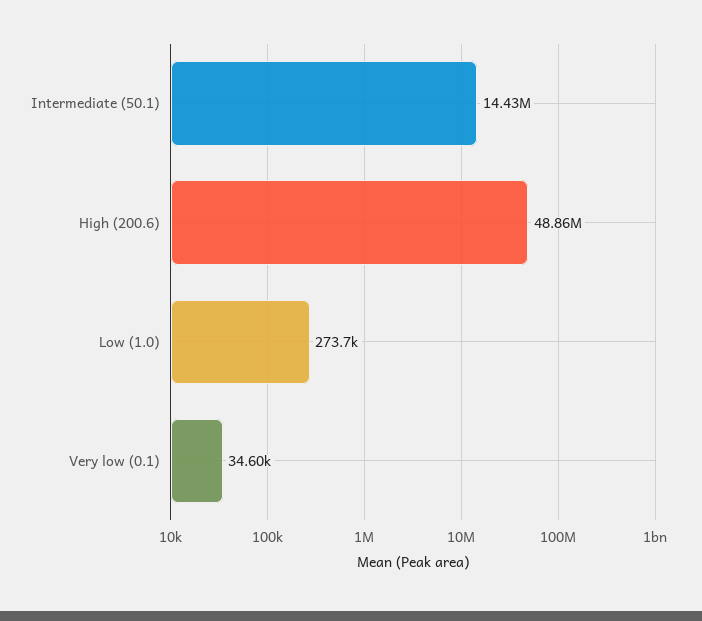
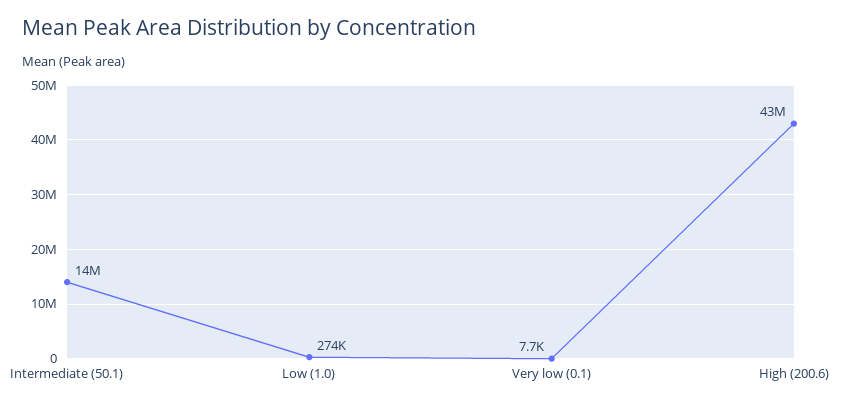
  {
    "Intermediate (50.1)": 14430000,
-   "High (200.6)": 48860000,
+   "High (200.6)": 43000000,
    "Low (1.0)": 273700,
-   "Very low (0.1)": 34600
+   "Very low (0.1)": 7700
  }

